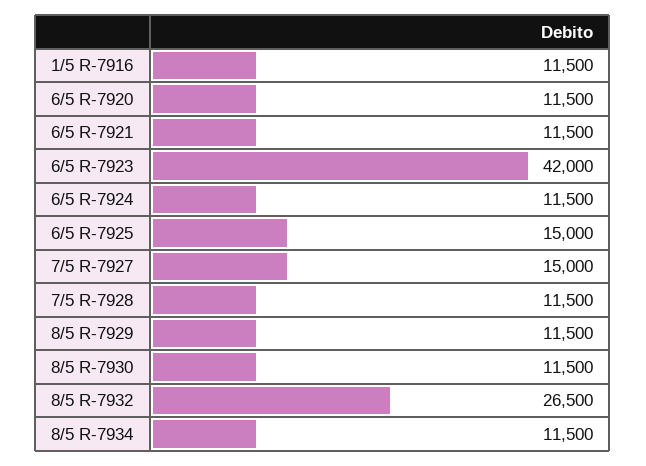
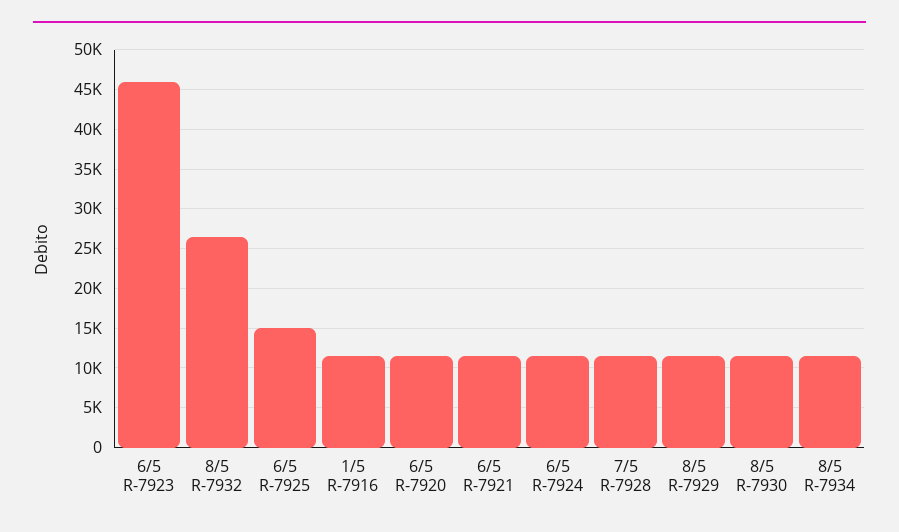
  {
    "1/5 R-7916": 11500,
    "6/5 R-7920": 11500,
    "6/5 R-7921": 11500,
-   "6/5 R-7923": 42000,
+   "6/5 R-7923": 46000,
    "6/5 R-7924": 11500,
    "6/5 R-7925": 15000,
-   "7/5 R-7927": 15000,
    "7/5 R-7928": 11500,
    "8/5 R-7929": 11500,
    "8/5 R-7930": 11500,
    "8/5 R-7932": 26500,
    "8/5 R-7934": 11500
  }

